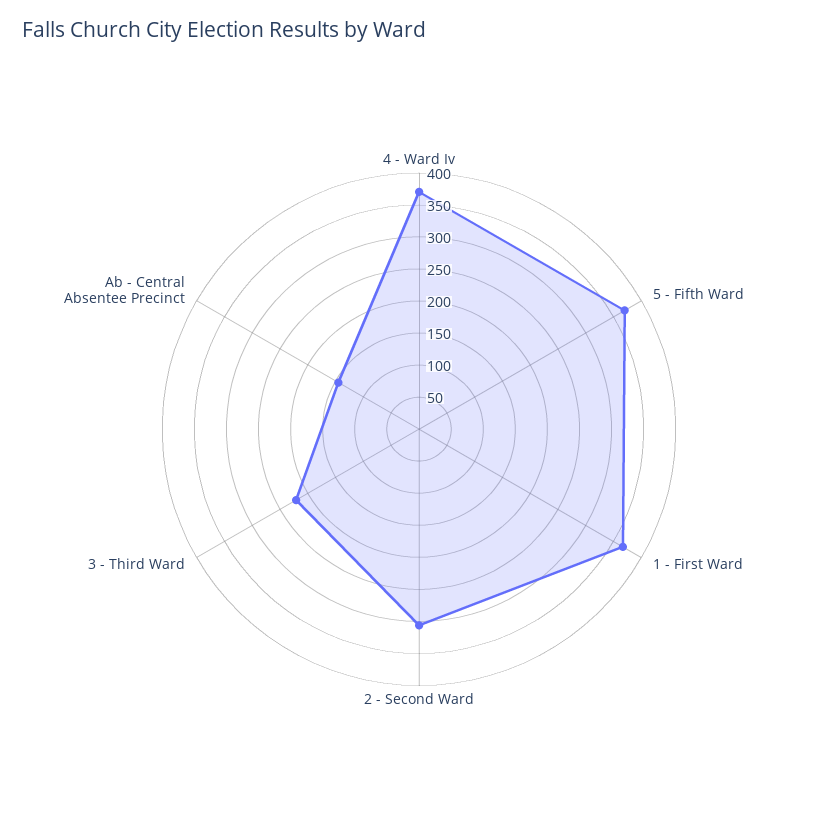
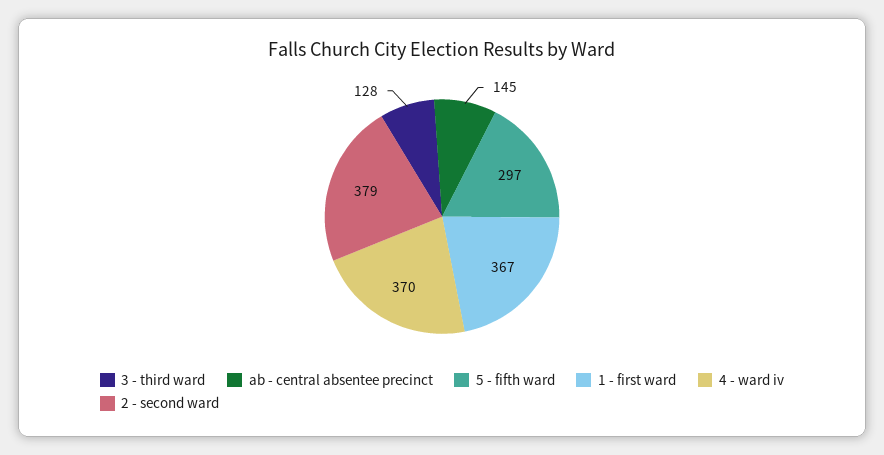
  {
    "4 - Ward Iv": 370,
-   "5 - Fifth Ward": 375,
+   "5 - Fifth Ward": 297,
    "1 - First Ward": 367,
-   "2 - Second Ward": 300,
+   "2 - Second Ward": 379,
-   "3 - Third Ward": 225,
+   "3 - Third Ward": 128,
    "Ab - Central Absentee Precinct": 145
  }

